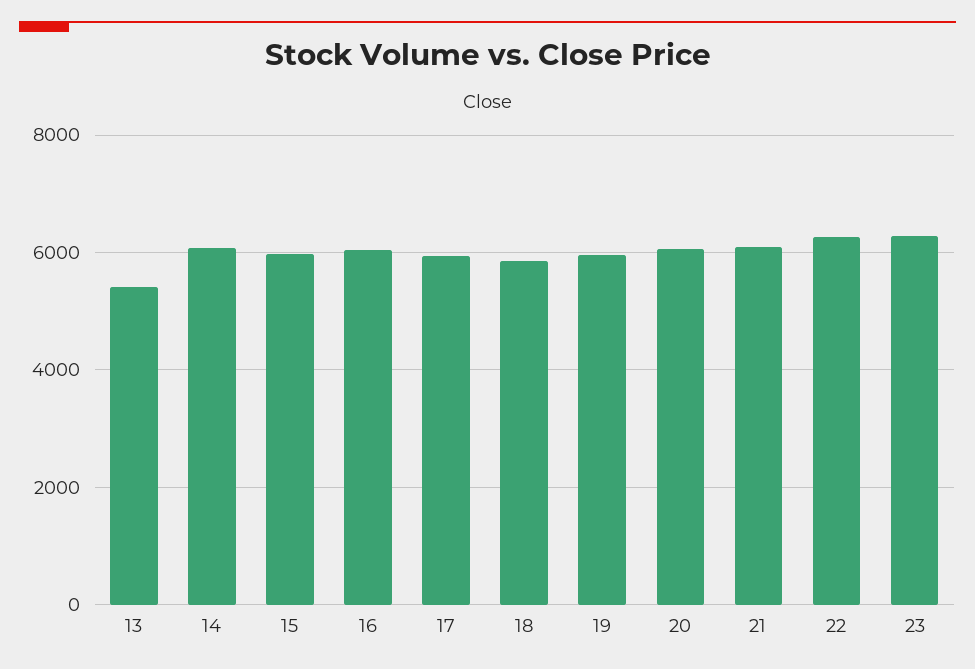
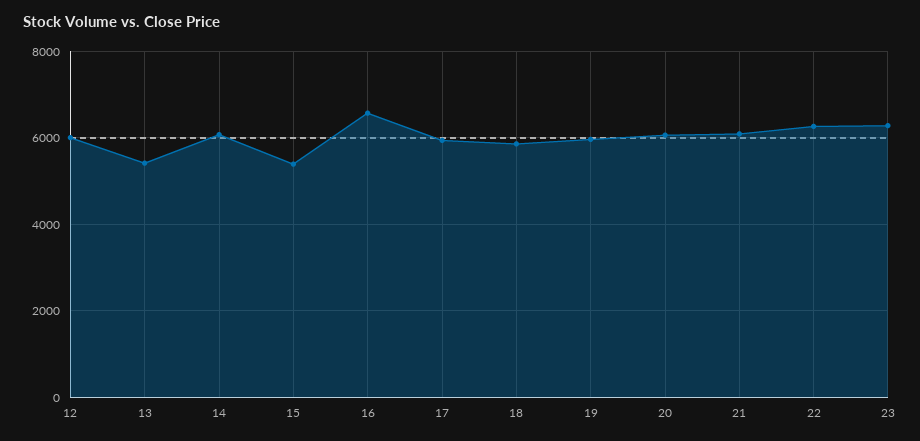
  {
    "13": 5400,
    "14": 6000,
-   "15": 6000,
+   "15": 5400,
-   "16": 6000,
+   "16": 6600,
    "17": 6000,
    "18": 5800,
    "19": 6000,
    "20": 6000,
    "21": 6000,
    "22": 6200,
-   "23": 6200
+   "23": 6200,
+   "12": 6000
  }

